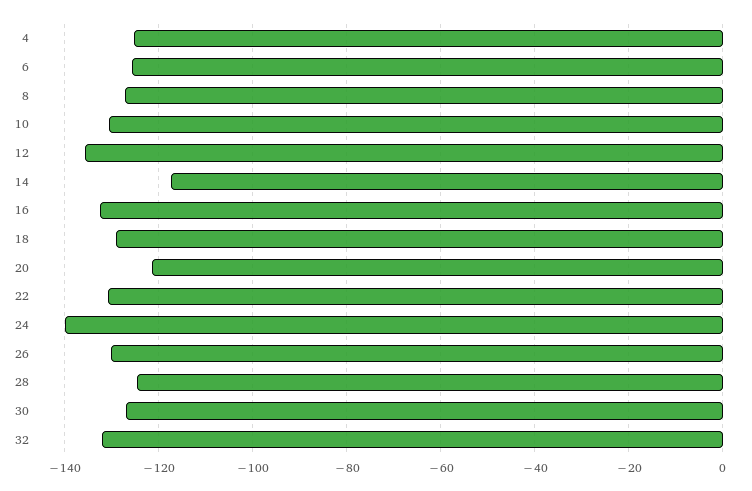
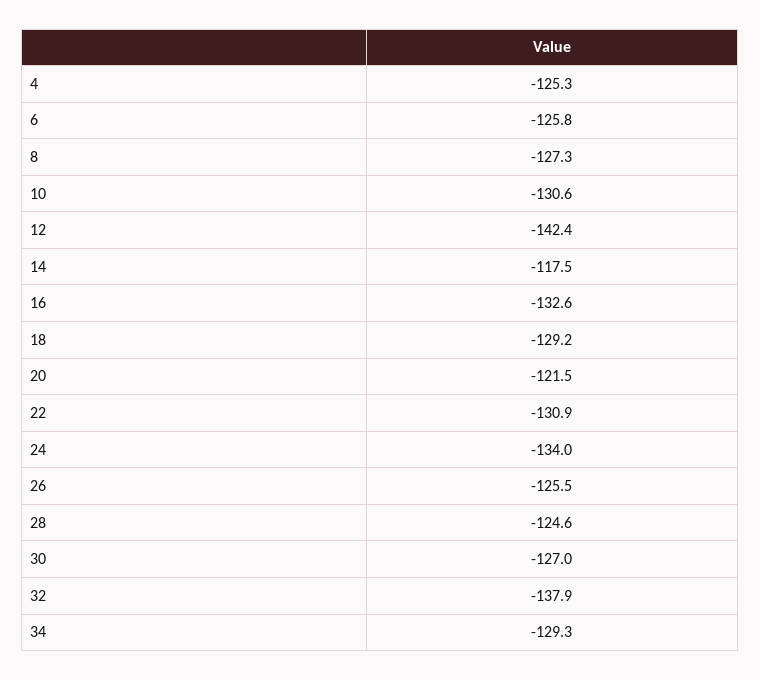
  {
    "4": -125.3,
    "6": -125.8,
    "8": -127.3,
    "10": -130.6,
-   "12": -136,
+   "12": -142.4,
    "14": -117.5,
    "16": -132.6,
    "18": -129.2,
    "20": -121.5,
    "22": -130.9,
-   "24": -140,
+   "24": -134,
-   "26": -130,
+   "26": -125.5,
    "28": -124.6,
    "30": -127,
-   "32": -132
+   "32": -137.9,
+   "34": -129.3
  }

